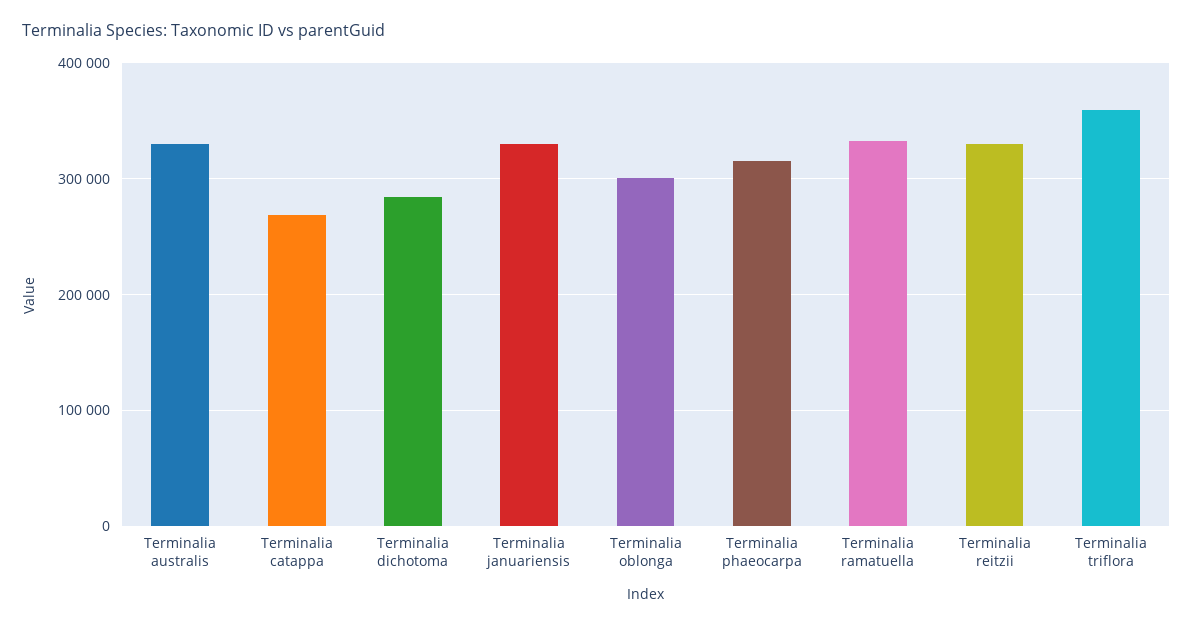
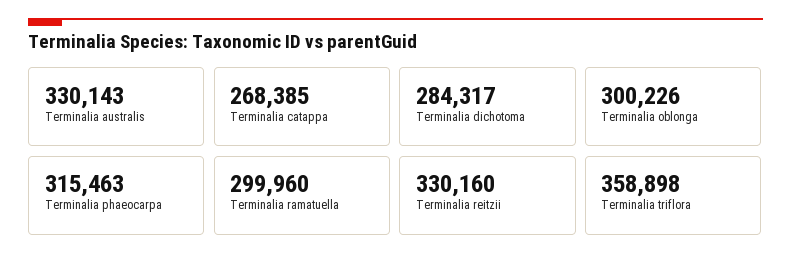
  {
    "Terminalia australis": 330143,
    "Terminalia catappa": 268385,
    "Terminalia dichotoma": 284317,
-   "Terminalia januariensis": 330000,
    "Terminalia oblonga": 300226,
    "Terminalia phaeocarpa": 315463,
-   "Terminalia ramatuella": 330000,
+   "Terminalia ramatuella": 299960,
    "Terminalia reitzii": 330160,
    "Terminalia triflora": 358898
  }

